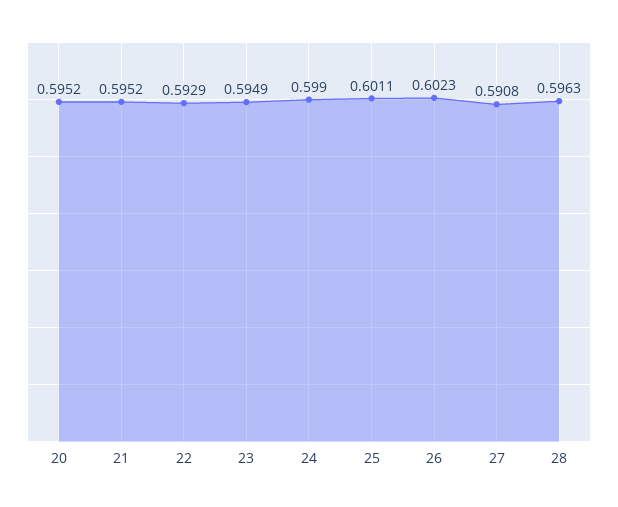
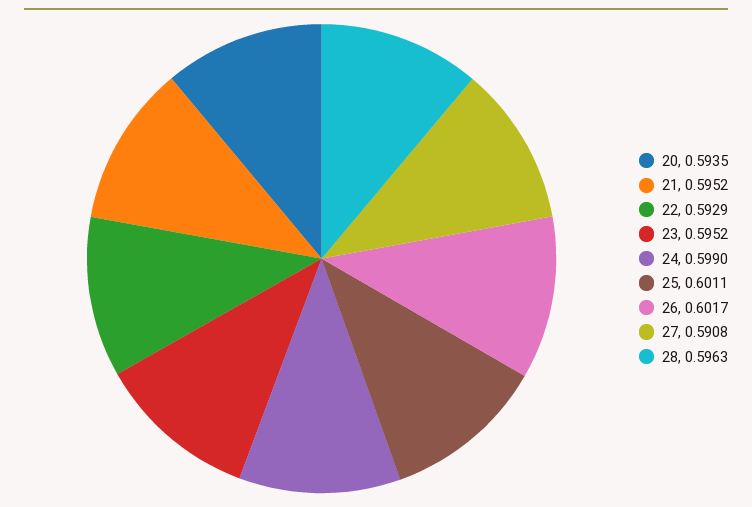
  {
-   "20": 0.5952,
+   "20": 0.5935,
    "21": 0.5952,
    "22": 0.5929,
-   "23": 0.5949,
+   "23": 0.5952,
    "24": 0.599,
    "25": 0.6011,
-   "26": 0.6023,
+   "26": 0.6017,
    "27": 0.5908,
    "28": 0.5963
  }

